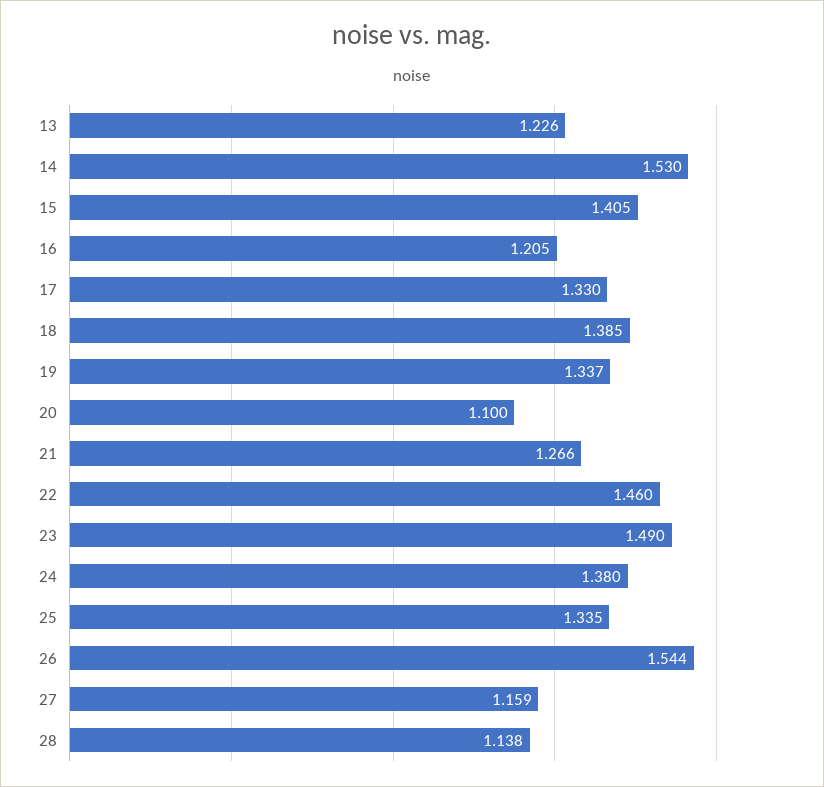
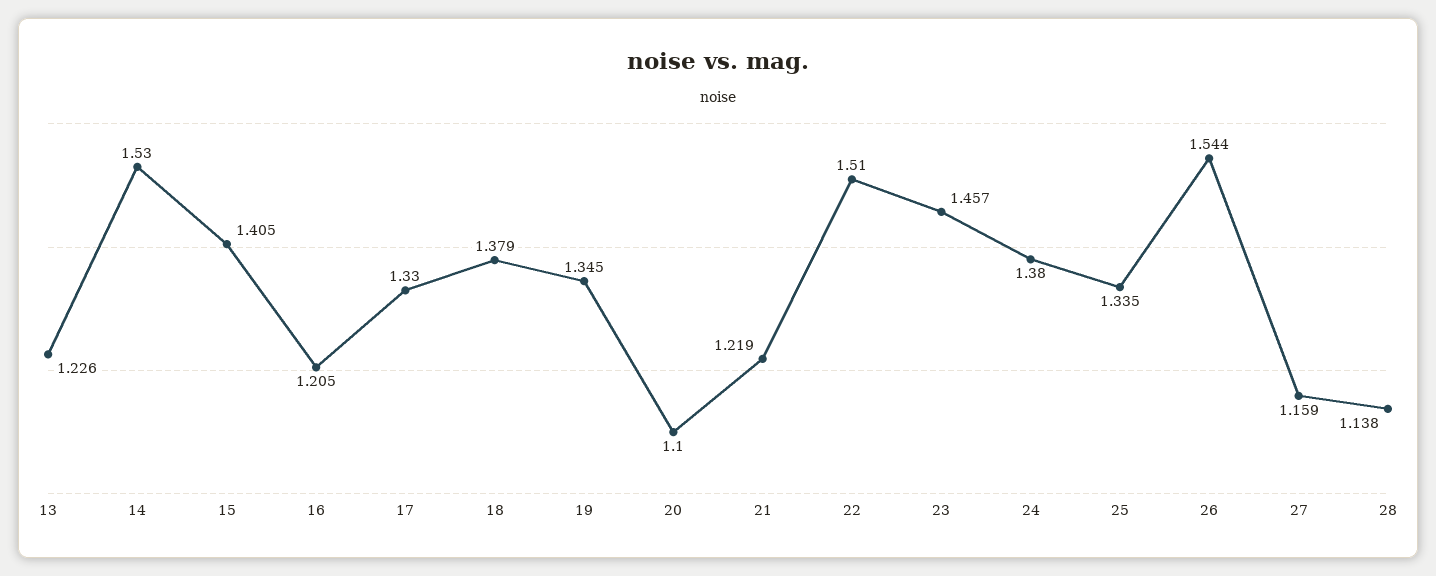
  {
    "13": 1.226,
    "14": 1.53,
    "15": 1.405,
    "16": 1.205,
    "17": 1.33,
-   "18": 1.385,
+   "18": 1.379,
-   "19": 1.337,
+   "19": 1.345,
    "20": 1.1,
-   "21": 1.266,
+   "21": 1.219,
-   "22": 1.46,
+   "22": 1.51,
-   "23": 1.49,
+   "23": 1.457,
    "24": 1.38,
    "25": 1.335,
    "26": 1.544,
    "27": 1.159,
    "28": 1.138
  }

